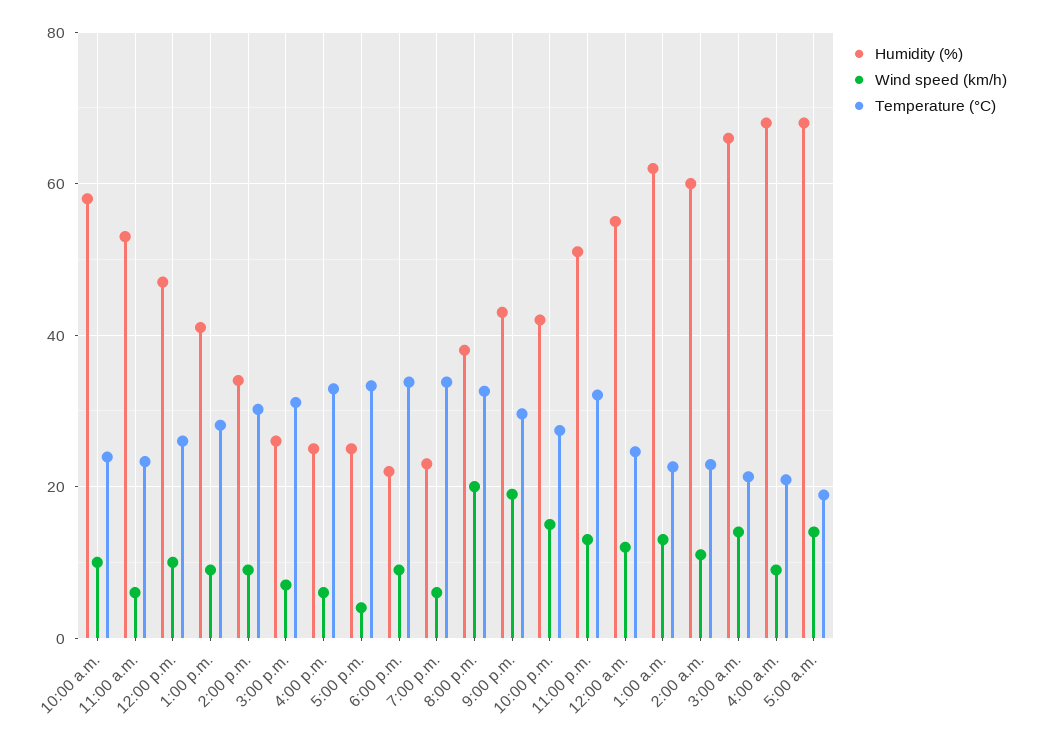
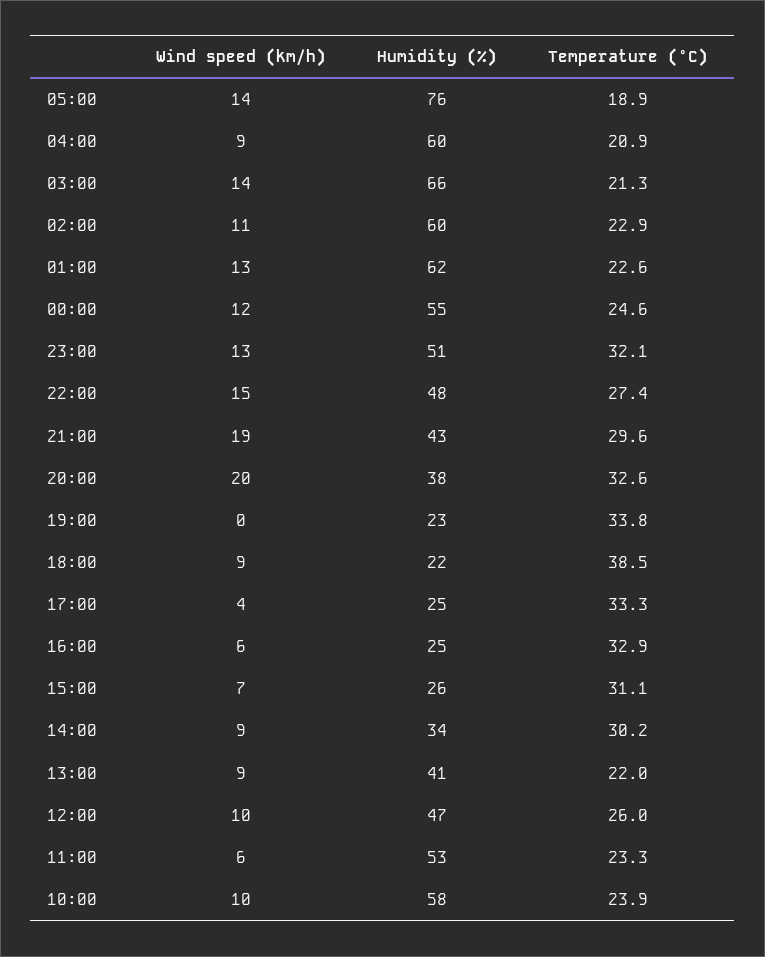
  {
    "Humidity (%)": {
      "10:00 a.m.": 58,
      "11:00 a.m.": 53,
      "12:00 p.m.": 47,
      "1:00 p.m.": 41,
      "2:00 p.m.": 34,
      "3:00 p.m.": 26,
      "4:00 p.m.": 25,
      "5:00 p.m.": 25,
      "6:00 p.m.": 22,
      "7:00 p.m.": 23,
      "8:00 p.m.": 38,
      "9:00 p.m.": 43,
-     "10:00 p.m.": 42,
+     "10:00 p.m.": 48,
      "11:00 p.m.": 51,
      "12:00 a.m.": 55,
      "1:00 a.m.": 62,
      "2:00 a.m.": 60,
      "3:00 a.m.": 66,
-     "4:00 a.m.": 68,
+     "4:00 a.m.": 60,
-     "5:00 a.m.": 68
+     "5:00 a.m.": 76
    },
    "Wind speed (km/h)": {
      "10:00 a.m.": 10,
      "11:00 a.m.": 6,
      "12:00 p.m.": 10,
      "1:00 p.m.": 9,
      "2:00 p.m.": 9,
      "3:00 p.m.": 7,
      "4:00 p.m.": 6,
      "5:00 p.m.": 4,
      "6:00 p.m.": 9,
-     "7:00 p.m.": 6,
+     "7:00 p.m.": 0,
      "8:00 p.m.": 20,
      "9:00 p.m.": 19,
      "10:00 p.m.": 15,
      "11:00 p.m.": 13,
      "12:00 a.m.": 12,
      "1:00 a.m.": 13,
      "2:00 a.m.": 11,
      "3:00 a.m.": 14,
      "4:00 a.m.": 9,
      "5:00 a.m.": 14
    },
    "Temperature (°C)": {
      "10:00 a.m.": 23.9,
      "11:00 a.m.": 23.3,
      "12:00 p.m.": 26,
-     "1:00 p.m.": 28,
+     "1:00 p.m.": 22,
      "2:00 p.m.": 30.2,
      "3:00 p.m.": 31.1,
      "4:00 p.m.": 32.9,
      "5:00 p.m.": 33.3,
-     "6:00 p.m.": 34,
+     "6:00 p.m.": 38.5,
      "7:00 p.m.": 33.8,
      "8:00 p.m.": 32.6,
      "9:00 p.m.": 29.6,
      "10:00 p.m.": 27.4,
      "11:00 p.m.": 32.1,
      "12:00 a.m.": 24.6,
      "1:00 a.m.": 22.6,
      "2:00 a.m.": 22.9,
      "3:00 a.m.": 21.3,
      "4:00 a.m.": 20.9,
      "5:00 a.m.": 18.9
    }
  }

